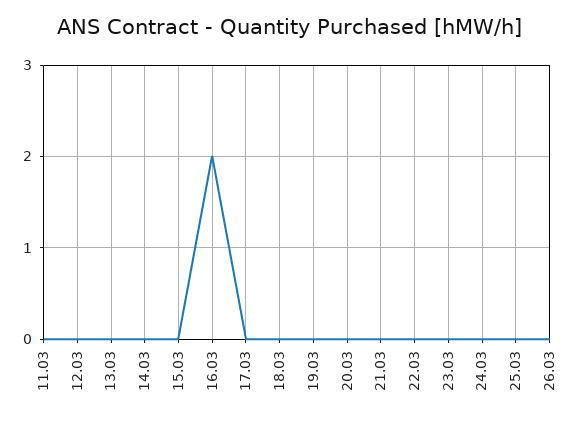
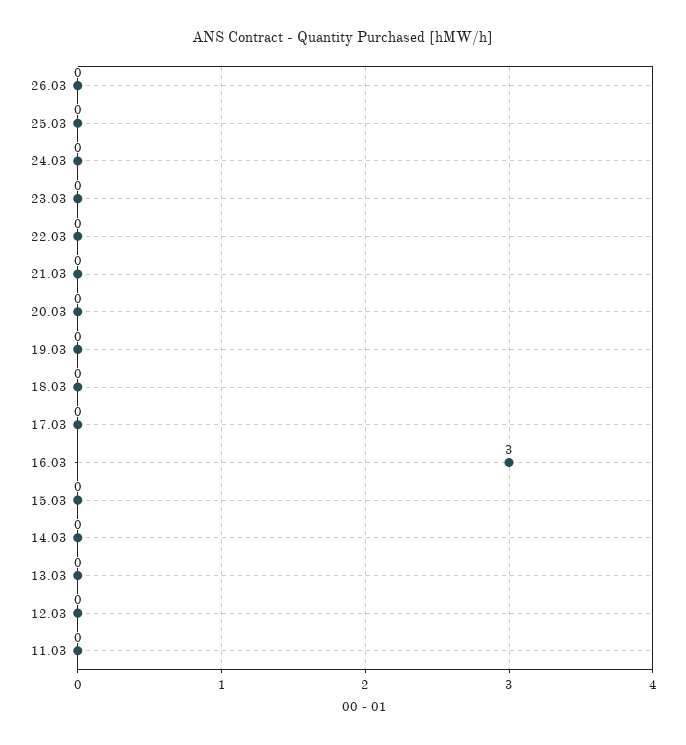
  {
    "11.03": 0,
    "12.03": 0,
    "13.03": 0,
    "14.03": 0,
    "15.03": 0,
-   "16.03": 2,
+   "16.03": 3,
    "17.03": 0,
    "18.03": 0,
    "19.03": 0,
    "20.03": 0,
    "21.03": 0,
    "22.03": 0,
    "23.03": 0,
    "24.03": 0,
    "25.03": 0,
    "26.03": 0
  }

